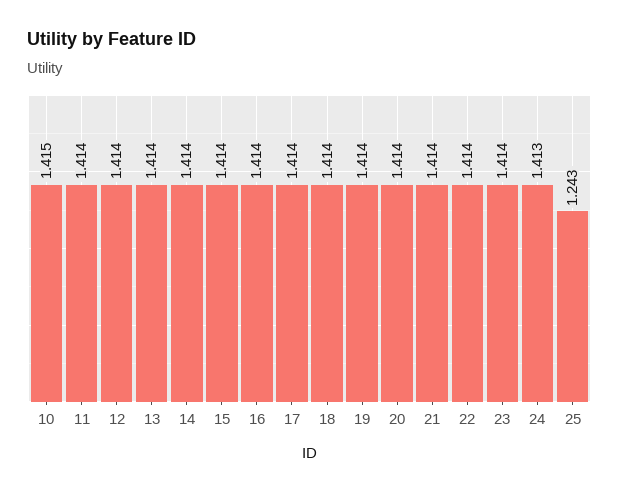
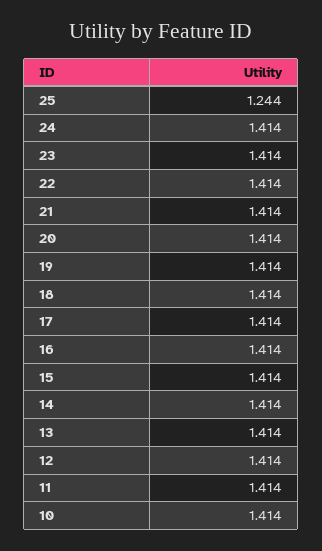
  {
-   "10": 1.415,
+   "10": 1.414,
    "11": 1.414,
    "12": 1.414,
    "13": 1.414,
    "14": 1.414,
    "15": 1.414,
    "16": 1.414,
    "17": 1.414,
    "18": 1.414,
    "19": 1.414,
    "20": 1.414,
    "21": 1.414,
    "22": 1.414,
    "23": 1.414,
-   "24": 1.413,
+   "24": 1.414,
-   "25": 1.243
+   "25": 1.244
  }

